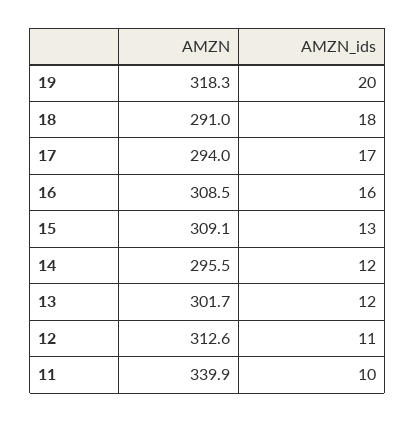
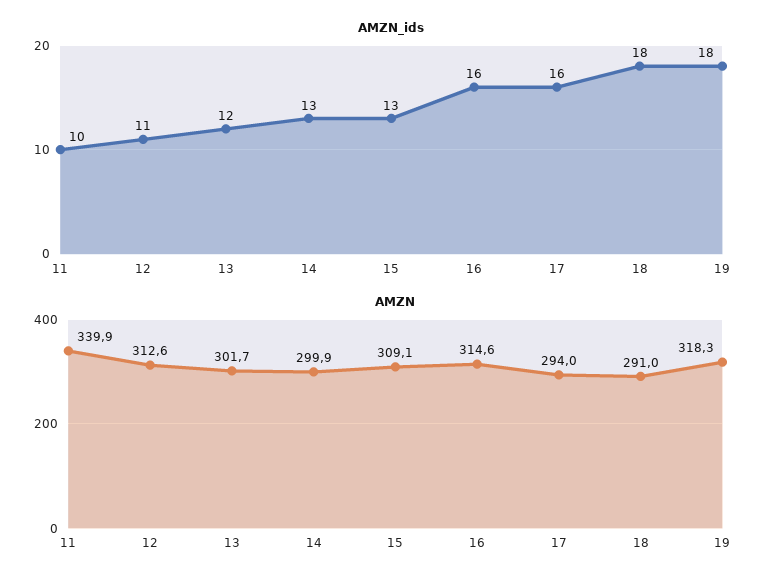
  {
    "AMZN": {
      "19": 318.3,
      "18": 291,
      "17": 294,
-     "16": 308.5,
+     "16": 314.6,
      "15": 309.1,
-     "14": 295.5,
+     "14": 299.9,
      "13": 301.7,
      "12": 312.6,
      "11": 339.9
    },
    "AMZN_ids": {
-     "19": 20,
+     "19": 18,
      "18": 18,
-     "17": 17,
+     "17": 16,
      "16": 16,
      "15": 13,
-     "14": 12,
+     "14": 13,
      "13": 12,
      "12": 11,
      "11": 10
    }
  }

